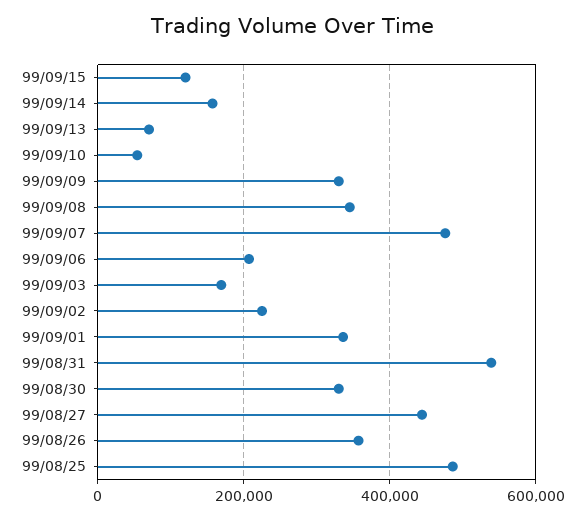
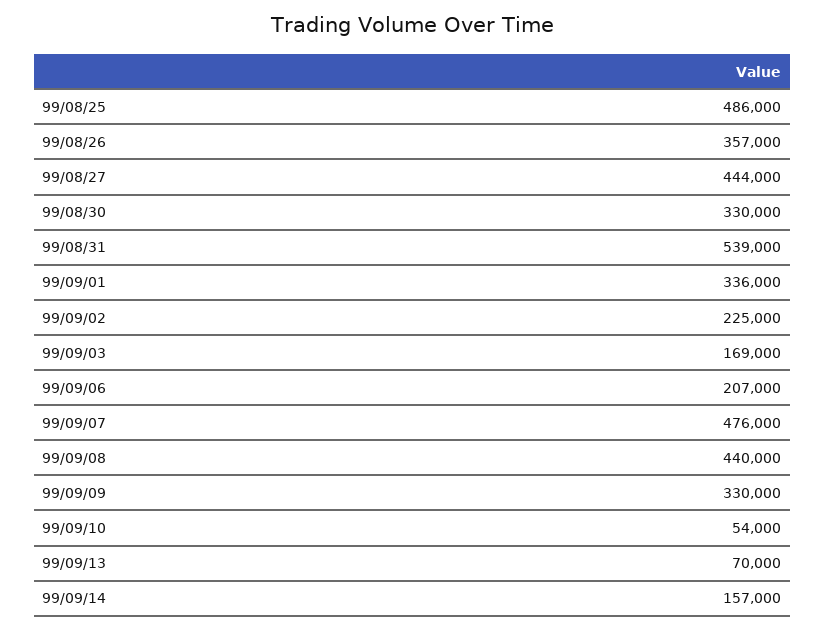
  {
-   "99/09/15": 120000,
    "99/09/14": 157000,
    "99/09/13": 70000,
    "99/09/10": 54000,
    "99/09/09": 330000,
-   "99/09/08": 340000,
+   "99/09/08": 440000,
    "99/09/07": 476000,
    "99/09/06": 207000,
    "99/09/03": 169000,
    "99/09/02": 225000,
    "99/09/01": 336000,
    "99/08/31": 539000,
    "99/08/30": 330000,
    "99/08/27": 444000,
    "99/08/26": 357000,
    "99/08/25": 486000
  }

